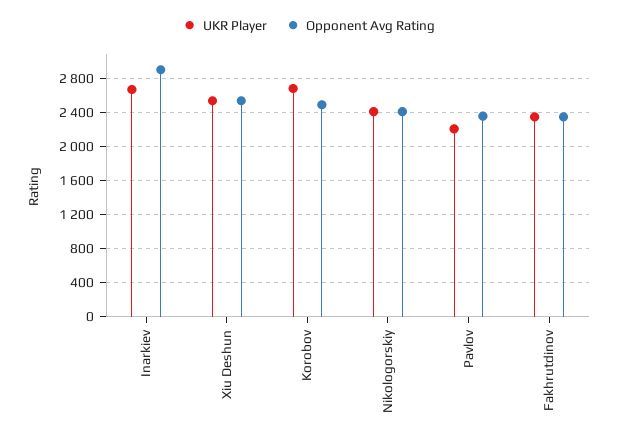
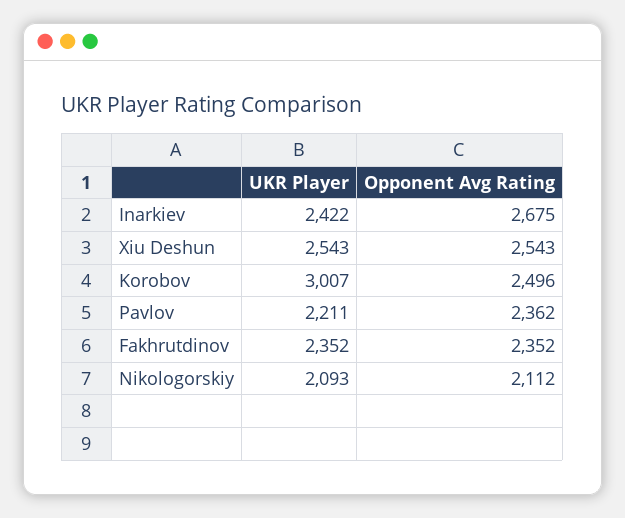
  {
    "UKR Player": {
-     "Inarkiev": 2700,
+     "Inarkiev": 2422,
      "Xiu Deshun": 2543,
-     "Korobov": 2700,
+     "Korobov": 3007,
-     "Nikologorskiy": 2400,
+     "Nikologorskiy": 2093,
      "Pavlov": 2211,
      "Fakhrutdinov": 2352
    },
    "Opponent Avg Rating": {
-     "Inarkiev": 2900,
+     "Inarkiev": 2675,
      "Xiu Deshun": 2543,
      "Korobov": 2496,
-     "Nikologorskiy": 2400,
+     "Nikologorskiy": 2112,
      "Pavlov": 2362,
      "Fakhrutdinov": 2352
    }
  }

